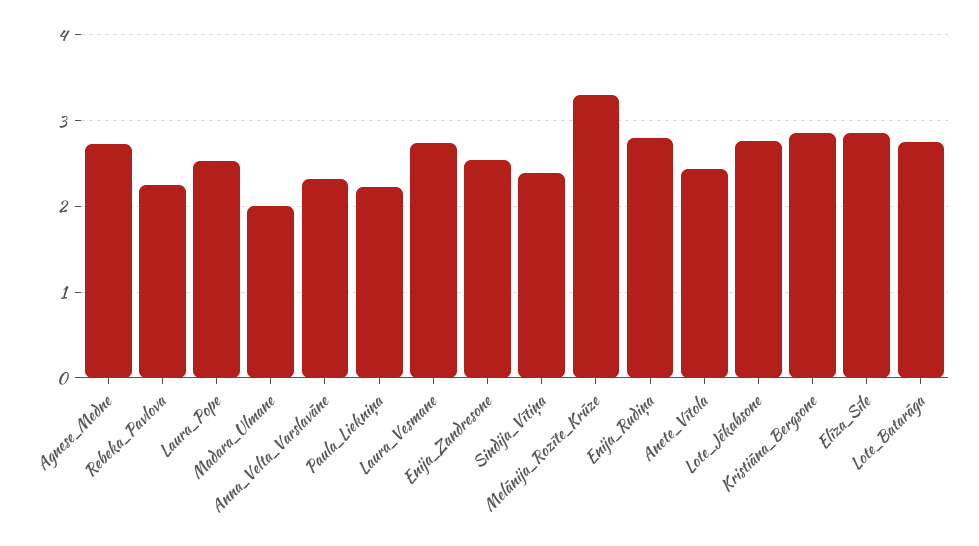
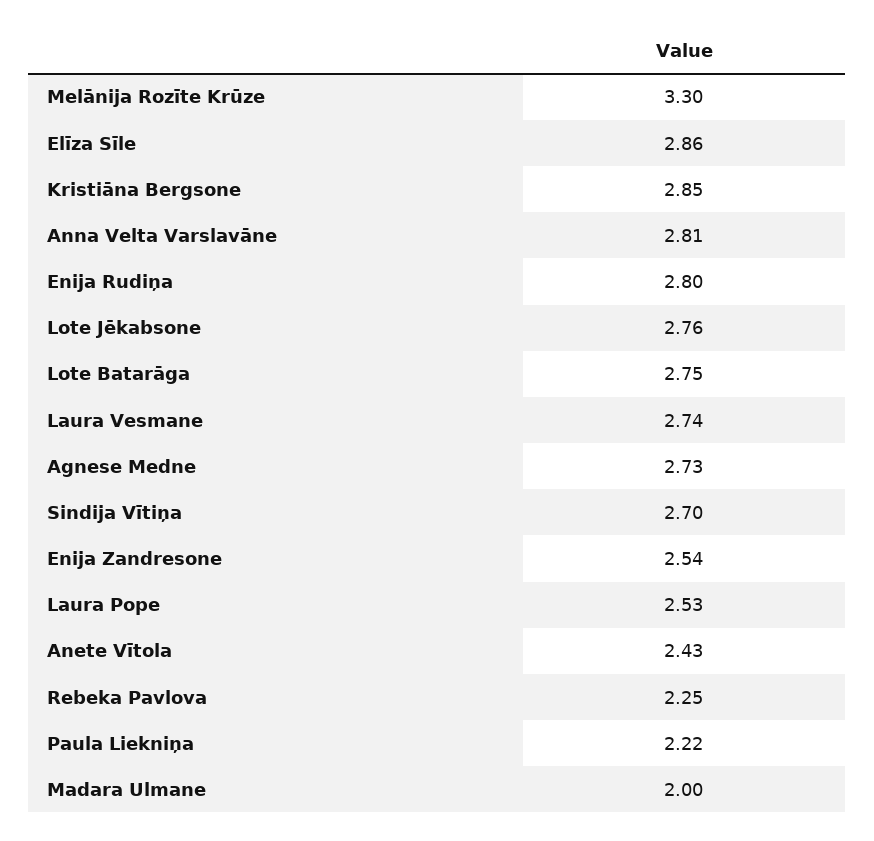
  {
    "Agnese_Medne": 2.73,
    "Rebeka_Pavlova": 2.25,
    "Laura_Pope": 2.53,
    "Madara_Ulmane": 2,
-   "Anna_Velta_Varslavāne": 2.3,
+   "Anna_Velta_Varslavāne": 2.81,
    "Paula_Liekniņa": 2.22,
    "Laura_Vesmane": 2.74,
    "Enija_Zandresone": 2.54,
-   "Sindija_Vītiņa": 2.4,
+   "Sindija_Vītiņa": 2.7,
    "Melānija_Rozīte_Krūze": 3.3,
    "Enija_Rudiņa": 2.8,
    "Anete_Vītola": 2.43,
    "Lote_Jēkabsone": 2.76,
    "Kristiāna_Bergsone": 2.85,
    "Elīza_Sīle": 2.86,
    "Lote_Batarāga": 2.75
  }

